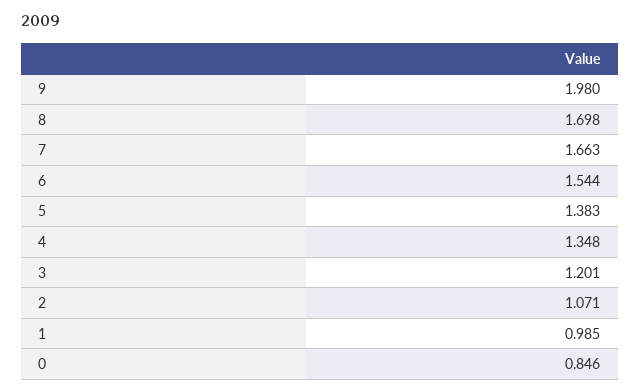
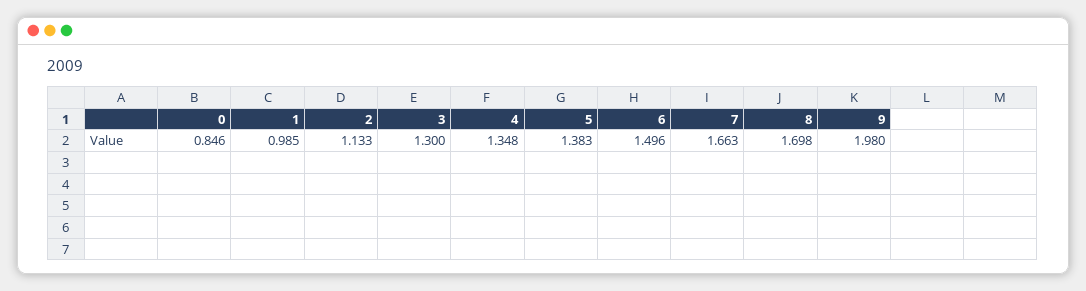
  {
    "9": 1.98,
    "8": 1.698,
    "7": 1.663,
-   "6": 1.544,
+   "6": 1.496,
    "5": 1.383,
    "4": 1.348,
-   "3": 1.201,
+   "3": 1.3,
-   "2": 1.071,
+   "2": 1.133,
    "1": 0.985,
    "0": 0.846
  }

